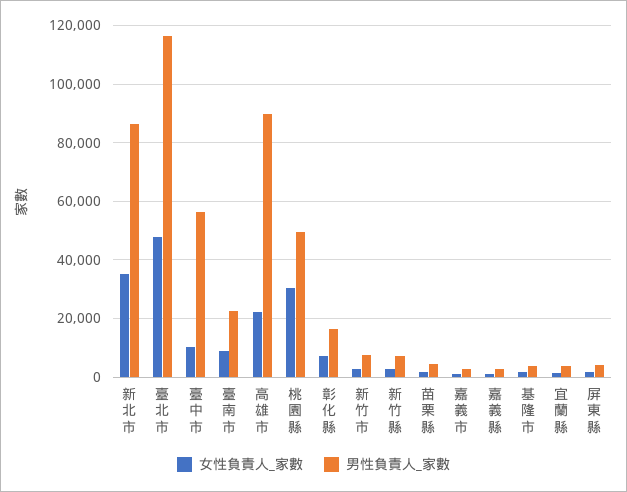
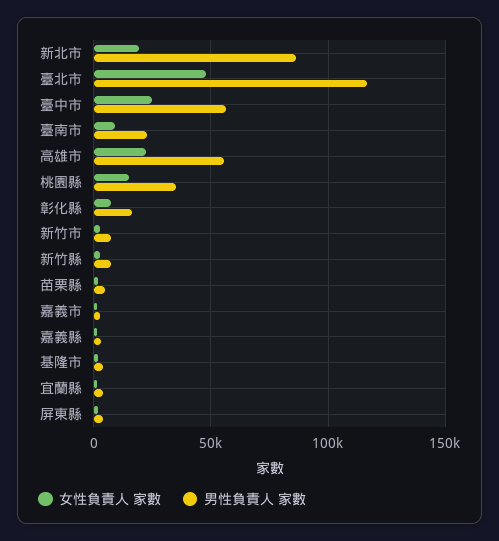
  {
    "女性負責人_家數": {
-     "新北市": 35000,
+     "新北市": 20000,
      "臺北市": 47500,
-     "臺中市": 10000,
+     "臺中市": 25000,
      "臺南市": 10000,
      "高雄市": 22500,
-     "桃園縣": 30000,
+     "桃園縣": 15000,
      "彰化縣": 7500,
      "新竹市": 2500,
      "新竹縣": 2500,
      "苗栗縣": 2500,
      "嘉義市": 2500,
      "嘉義縣": 0,
      "基隆市": 2500,
      "宜蘭縣": 2500,
      "屏東縣": 2500
    },
    "男性負責人_家數": {
      "新北市": 87500,
      "臺北市": 117500,
      "臺中市": 55000,
      "臺南市": 22500,
-     "高雄市": 90000,
+     "高雄市": 55000,
-     "桃園縣": 50000,
+     "桃園縣": 35000,
      "彰化縣": 17500,
      "新竹市": 7500,
      "新竹縣": 7500,
      "苗栗縣": 5000,
      "嘉義市": 2500,
      "嘉義縣": 2500,
      "基隆市": 5000,
      "宜蘭縣": 2500,
      "屏東縣": 5000
    }
  }

